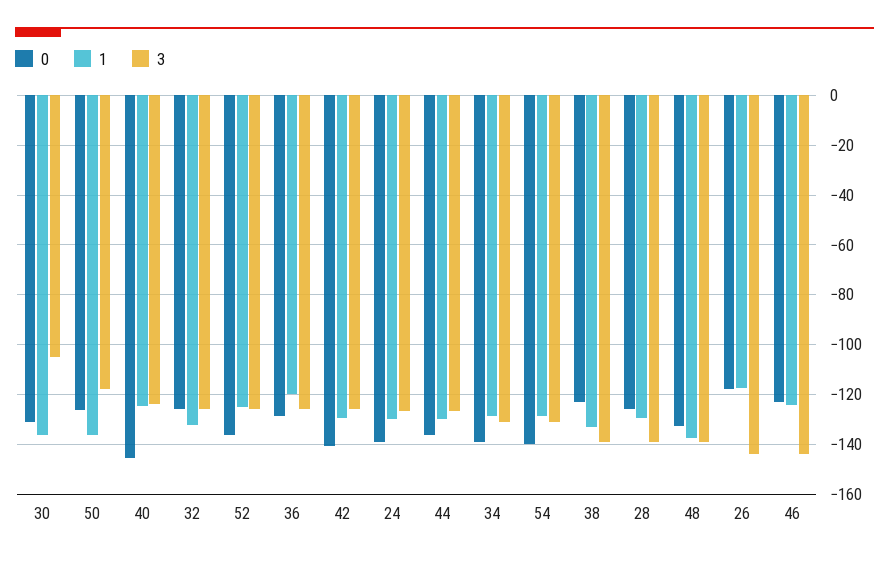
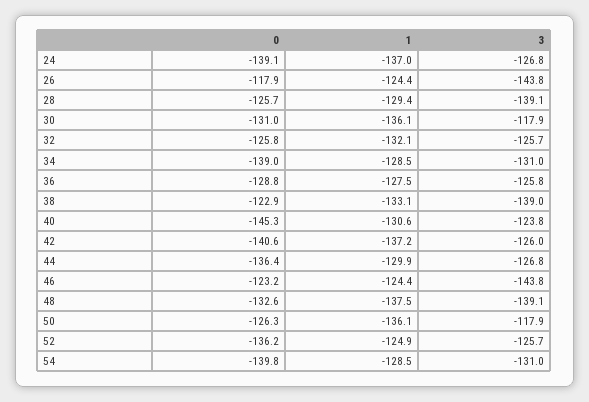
  {
    "0": {
      "30": -131,
      "50": -126.3,
      "40": -145.3,
      "32": -125.8,
      "52": -136.2,
      "36": -128.8,
      "42": -140.6,
      "24": -139.1,
      "44": -136.4,
      "34": -139,
      "54": -139.8,
      "38": -122.9,
      "28": -125.7,
      "48": -132.6,
      "26": -117.9,
      "46": -123.2
    },
    "1": {
      "30": -136.1,
      "50": -136.1,
-     "40": -125,
+     "40": -130.6,
      "32": -132.1,
      "52": -124.9,
-     "36": -120,
+     "36": -127.5,
-     "42": -130,
+     "42": -137.2,
-     "24": -130,
+     "24": -137,
      "44": -129.9,
      "34": -128.5,
      "54": -128.5,
      "38": -133.1,
      "28": -129.4,
      "48": -137.5,
-     "26": -117.5,
+     "26": -124.4,
      "46": -124.4
    },
    "3": {
-     "30": -105,
+     "30": -117.9,
      "50": -117.9,
      "40": -123.8,
      "32": -125.7,
      "52": -125.7,
      "36": -125.8,
      "42": -126,
      "24": -126.8,
      "44": -126.8,
      "34": -131,
      "54": -131,
      "38": -139,
      "28": -139.1,
      "48": -139.1,
      "26": -143.8,
      "46": -143.8
    }
  }

